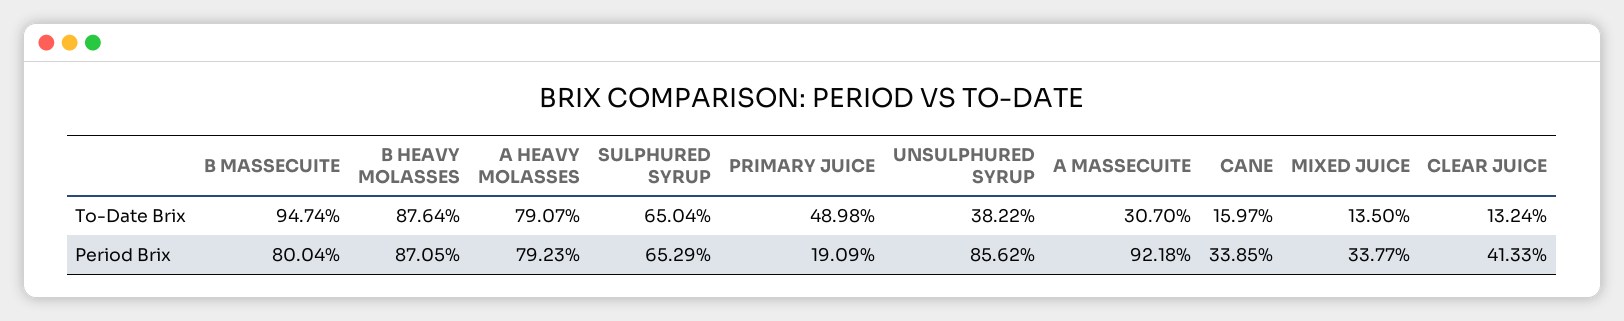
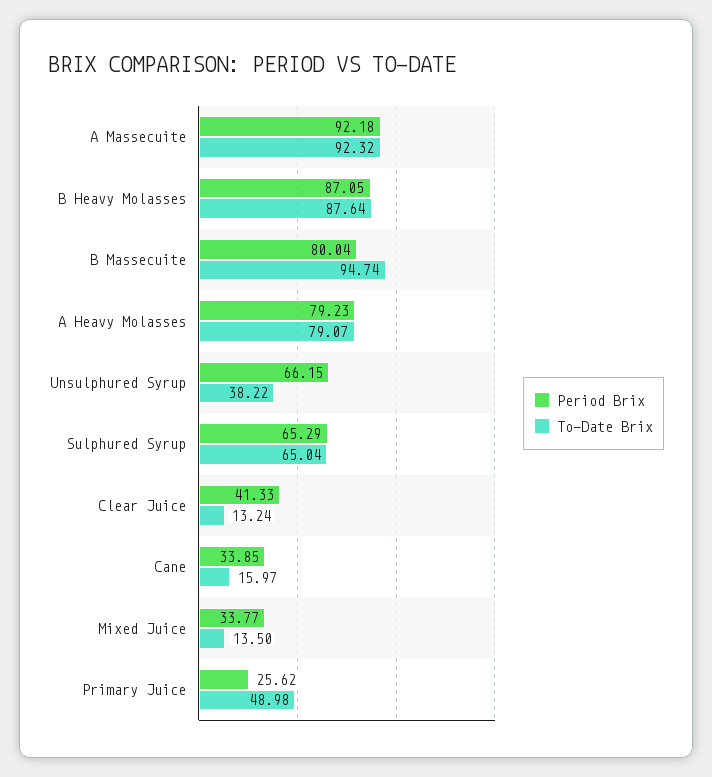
  {
    "To-Date Brix": {
      "B MASSECUITE": 94.74,
      "B HEAVY MOLASSES": 87.64,
      "A HEAVY MOLASSES": 79.07,
      "SULPHURED SYRUP": 65.04,
      "PRIMARY JUICE": 48.98,
      "UNSULPHURED SYRUP": 38.22,
-     "A MASSECUITE": 30.7,
+     "A MASSECUITE": 92.32,
      "CANE": 15.97,
      "MIXED JUICE": 13.5,
      "CLEAR JUICE": 13.24
    },
    "Period Brix": {
      "B MASSECUITE": 80.04,
      "B HEAVY MOLASSES": 87.05,
      "A HEAVY MOLASSES": 79.23,
      "SULPHURED SYRUP": 65.29,
-     "PRIMARY JUICE": 19.09,
+     "PRIMARY JUICE": 25.62,
-     "UNSULPHURED SYRUP": 85.62,
+     "UNSULPHURED SYRUP": 66.15,
      "A MASSECUITE": 92.18,
      "CANE": 33.85,
      "MIXED JUICE": 33.77,
      "CLEAR JUICE": 41.33
    }
  }

